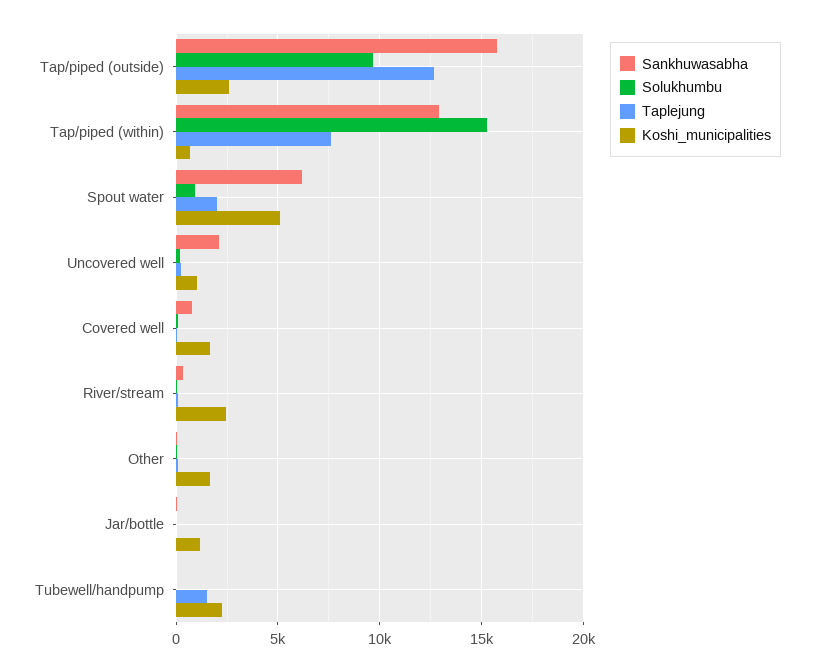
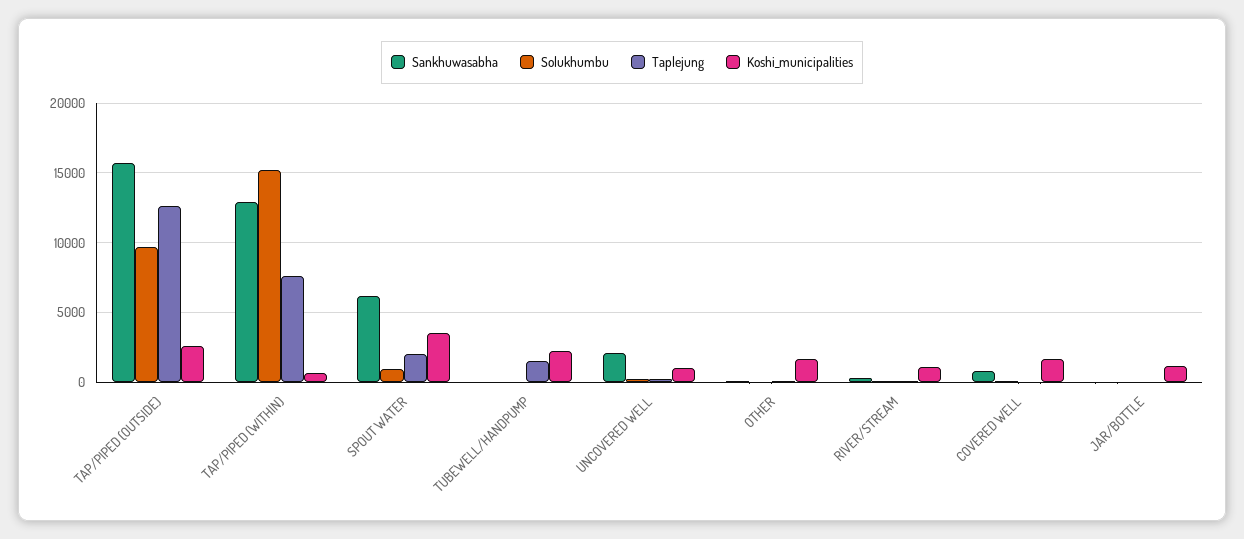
  {
    "Sankhuwasabha": {
      "Tap/piped (outside)": 15500,
      "Tap/piped (within)": 13000,
      "Spout water": 6000,
      "Uncovered well": 2000,
      "Covered well": 1000,
      "River/stream": 500,
      "Other": 0,
      "Jar/bottle": 0,
      "Tubewell/handpump": 0
    },
    "Solukhumbu": {
      "Tap/piped (outside)": 9500,
      "Tap/piped (within)": 15000,
      "Spout water": 1000,
      "Uncovered well": 0,
      "Covered well": 0,
      "River/stream": 0,
      "Other": 0,
      "Jar/bottle": 0,
      "Tubewell/handpump": 0
    },
    "Taplejung": {
      "Tap/piped (outside)": 12500,
      "Tap/piped (within)": 7500,
      "Spout water": 2000,
      "Uncovered well": 0,
      "Covered well": 0,
      "River/stream": 0,
      "Other": 0,
      "Jar/bottle": 0,
      "Tubewell/handpump": 1500
    },
    "Koshi_municipalities": {
      "Tap/piped (outside)": 2500,
      "Tap/piped (within)": 500,
-     "Spout water": 5000,
+     "Spout water": 3500,
      "Uncovered well": 1000,
      "Covered well": 1500,
-     "River/stream": 2500,
+     "River/stream": 1000,
      "Other": 1500,
      "Jar/bottle": 1000,
      "Tubewell/handpump": 2500
    }
  }

